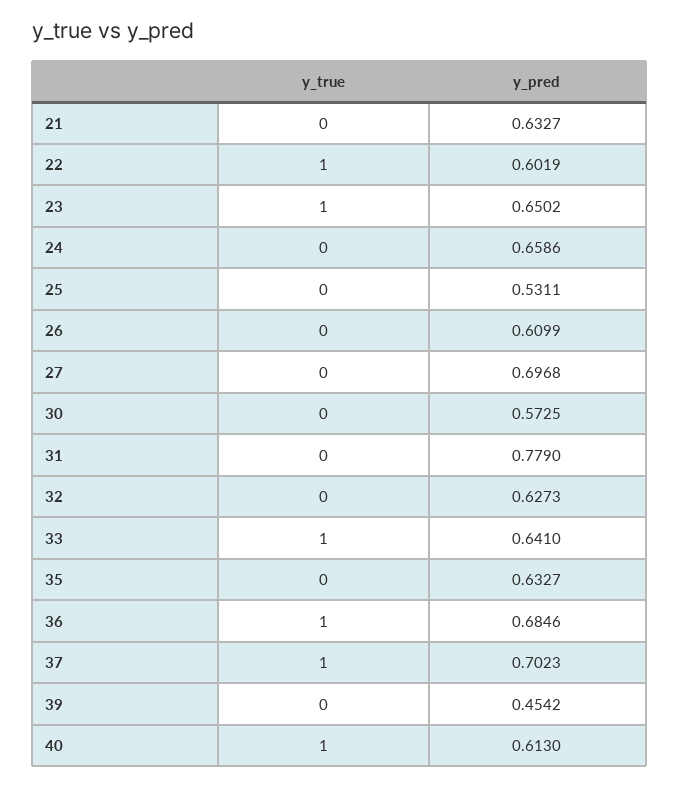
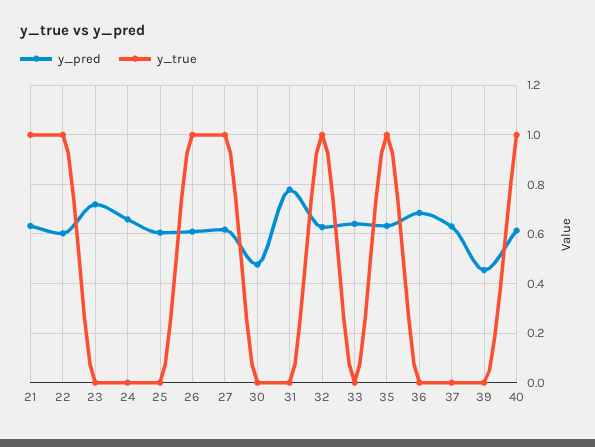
  {
    "y_true": {
-     "21": 0,
+     "21": 1,
      "22": 1,
-     "23": 1,
+     "23": 0,
      "24": 0,
      "25": 0,
-     "26": 0,
+     "26": 1,
-     "27": 0,
+     "27": 1,
      "30": 0,
      "31": 0,
-     "32": 0,
+     "32": 1,
-     "33": 1,
+     "33": 0,
-     "35": 0,
+     "35": 1,
-     "36": 1,
+     "36": 0,
-     "37": 1,
+     "37": 0,
      "39": 0,
      "40": 1
    },
    "y_pred": {
      "21": 0.6327,
      "22": 0.6019,
-     "23": 0.6502,
+     "23": 0.725,
      "24": 0.6586,
-     "25": 0.5311,
+     "25": 0.6,
      "26": 0.6099,
-     "27": 0.6968,
+     "27": 0.625,
-     "30": 0.5725,
+     "30": 0.475,
      "31": 0.779,
      "32": 0.6273,
      "33": 0.641,
      "35": 0.6327,
      "36": 0.6846,
-     "37": 0.7023,
+     "37": 0.625,
      "39": 0.4542,
      "40": 0.613
    }
  }

